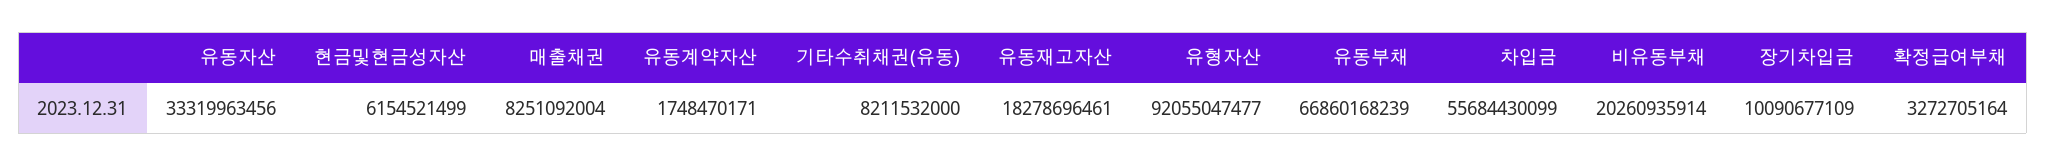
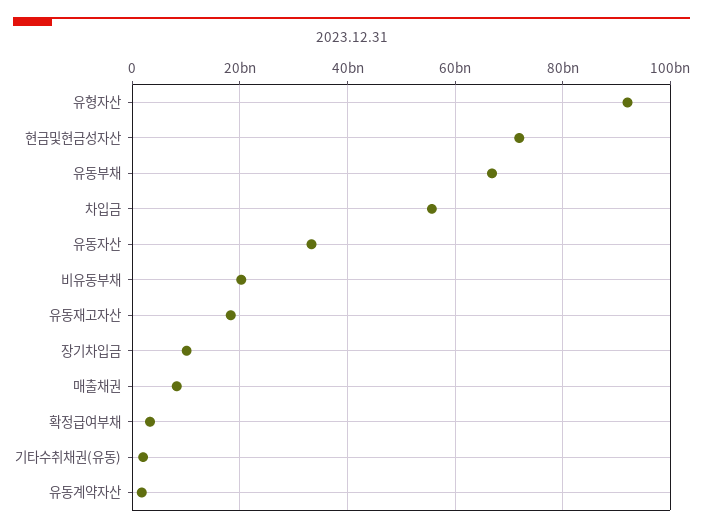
  {
    "유동자산": 33319963456,
-   "현금및현금성자산": 6154521499,
+   "현금및현금성자산": 72000000000,
    "매출채권": 8251092004,
    "유동계약자산": 1748470171,
-   "기타수취채권(유동)": 8211532000,
+   "기타수취채권(유동)": 2000000000,
    "유동재고자산": 18278696461,
    "유형자산": 92055047477,
    "유동부채": 66860168239,
    "차입금": 55684430099,
    "비유동부채": 20260935914,
    "장기차입금": 10090677109,
    "확정급여부채": 3272705164
  }

